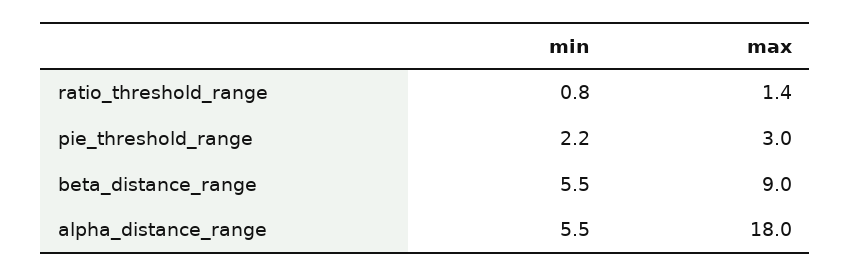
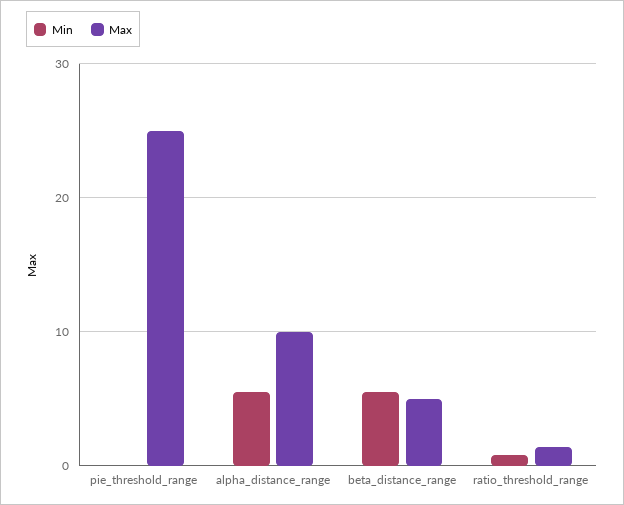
  {
    "min": {
      "ratio_threshold_range": 0.8,
-     "pie_threshold_range": 2.2,
+     "pie_threshold_range": 0,
      "beta_distance_range": 5.5,
      "alpha_distance_range": 5.5
    },
    "max": {
      "ratio_threshold_range": 1.4,
-     "pie_threshold_range": 3,
+     "pie_threshold_range": 25,
-     "beta_distance_range": 9,
+     "beta_distance_range": 5,
-     "alpha_distance_range": 18
+     "alpha_distance_range": 10
    }
  }

